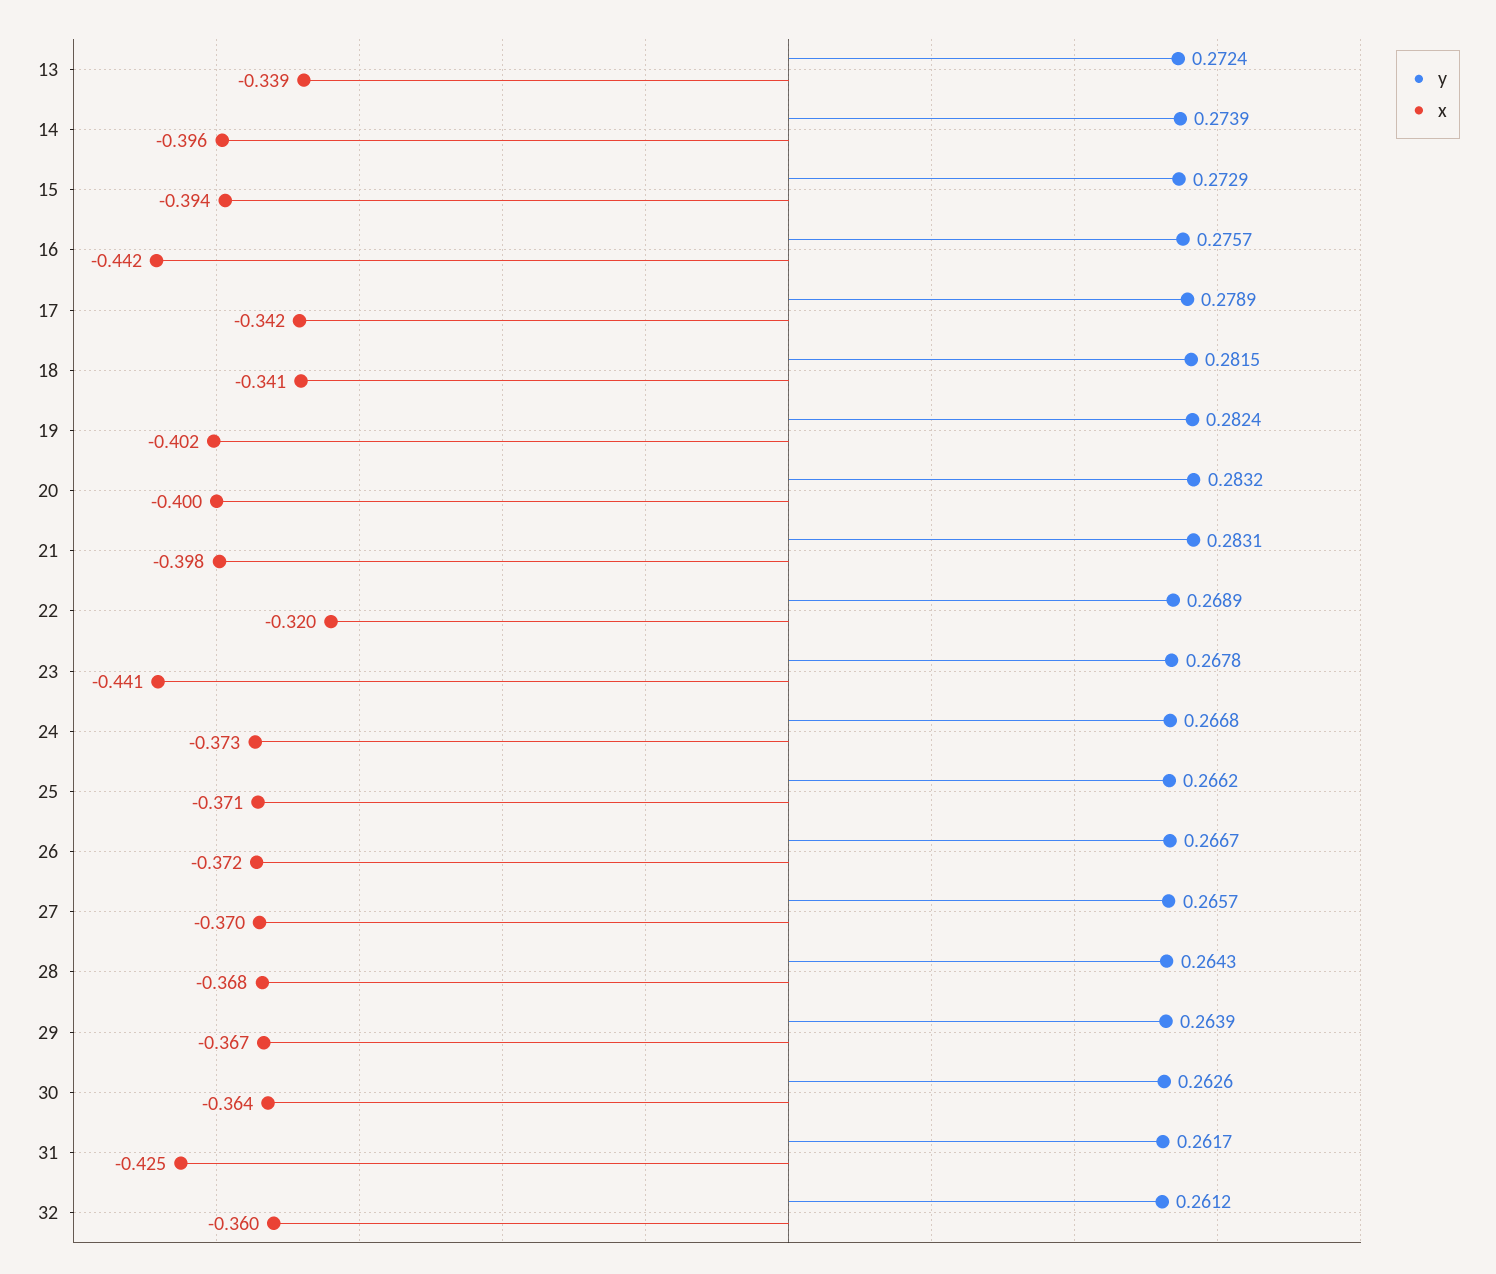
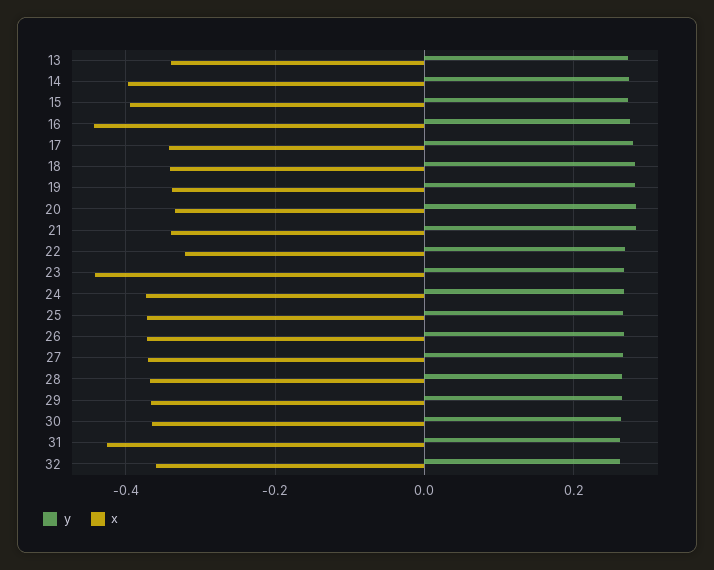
  {
    "y": {
      "13": 0.2724,
      "14": 0.2739,
      "15": 0.2729,
      "16": 0.2757,
      "17": 0.2789,
      "18": 0.2815,
      "19": 0.2824,
      "20": 0.2832,
      "21": 0.2831,
      "22": 0.2689,
      "23": 0.2678,
      "24": 0.2668,
      "25": 0.2662,
      "26": 0.2667,
      "27": 0.2657,
      "28": 0.2643,
      "29": 0.2639,
      "30": 0.2626,
      "31": 0.2617,
      "32": 0.2612
    },
    "x": {
      "13": -0.339,
      "14": -0.396,
      "15": -0.394,
      "16": -0.442,
      "17": -0.342,
      "18": -0.341,
-     "19": -0.402,
+     "19": -0.34,
-     "20": -0.4,
+     "20": -0.34,
-     "21": -0.398,
+     "21": -0.34,
      "22": -0.32,
      "23": -0.441,
      "24": -0.373,
      "25": -0.371,
      "26": -0.372,
      "27": -0.37,
      "28": -0.368,
      "29": -0.367,
      "30": -0.364,
      "31": -0.425,
      "32": -0.36
    }
  }

